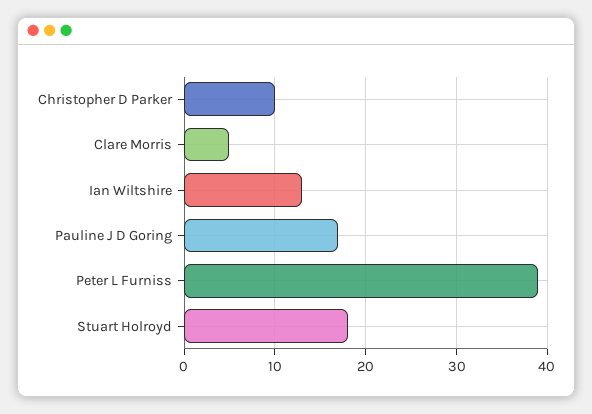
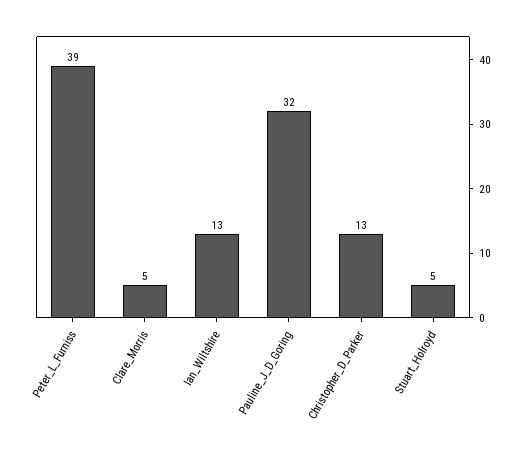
  {
-   "Christopher D Parker": 10,
+   "Christopher D Parker": 13,
    "Clare Morris": 5,
    "Ian Wiltshire": 13,
-   "Pauline J D Goring": 17,
+   "Pauline J D Goring": 32,
    "Peter L Furniss": 39,
-   "Stuart Holroyd": 18
+   "Stuart Holroyd": 5
  }

